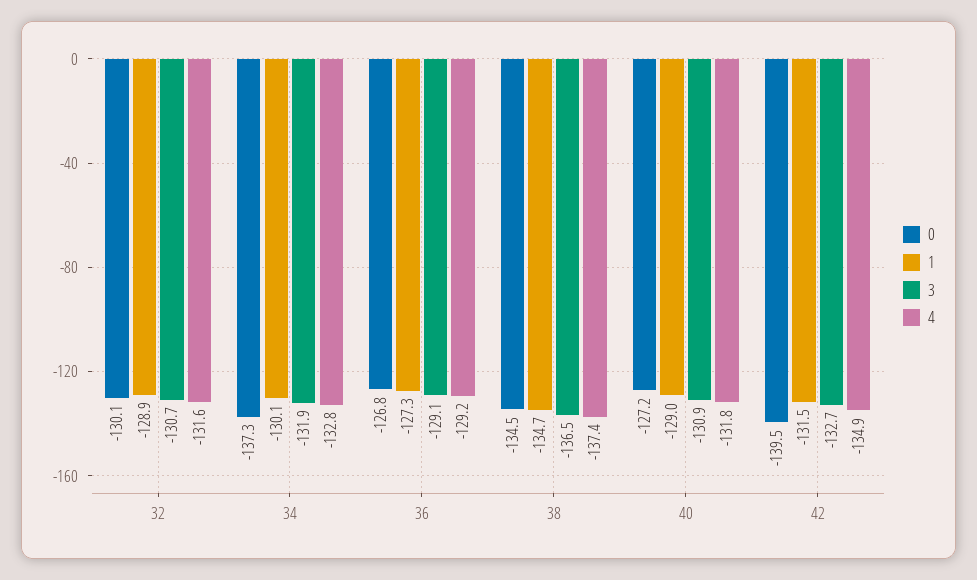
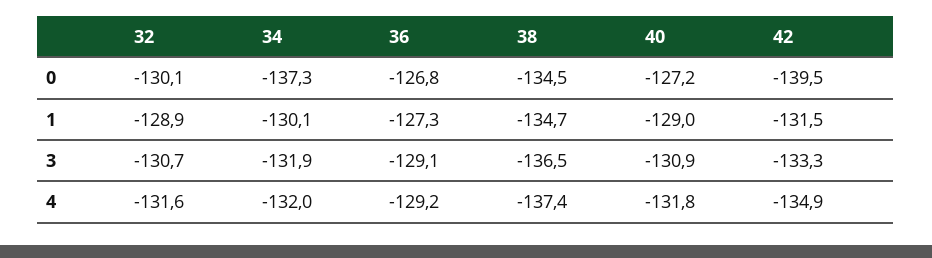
  {
    "0": {
      "32": -130.1,
      "34": -137.3,
      "36": -126.8,
      "38": -134.5,
      "40": -127.2,
      "42": -139.5
    },
    "1": {
      "32": -128.9,
      "34": -130.1,
      "36": -127.3,
      "38": -134.7,
      "40": -129,
      "42": -131.5
    },
    "3": {
      "32": -130.7,
      "34": -131.9,
      "36": -129.1,
      "38": -136.5,
      "40": -130.9,
-     "42": -132.7
+     "42": -133.3
    },
    "4": {
      "32": -131.6,
-     "34": -132.8,
+     "34": -132,
      "36": -129.2,
      "38": -137.4,
      "40": -131.8,
      "42": -134.9
    }
  }

